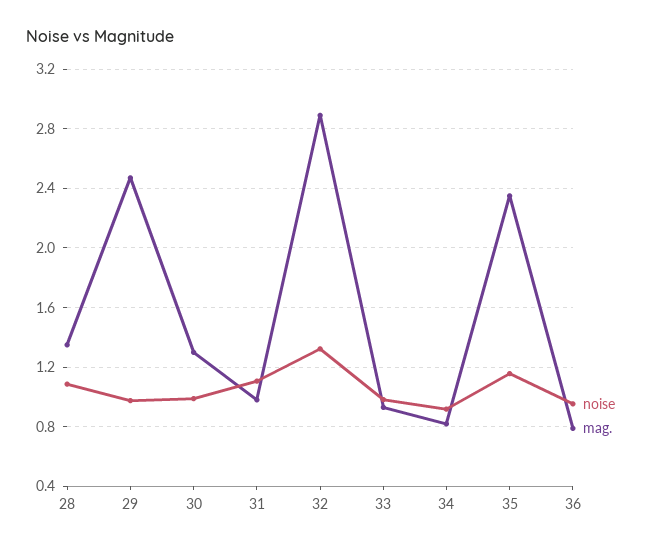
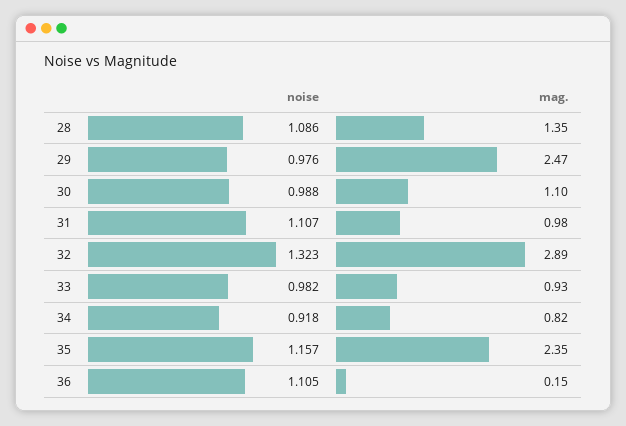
  {
    "noise": {
      "28": 1.086,
      "29": 0.976,
      "30": 0.988,
      "31": 1.107,
      "32": 1.323,
      "33": 0.982,
      "34": 0.918,
      "35": 1.157,
-     "36": 0.95
+     "36": 1.105
    },
    "mag.": {
      "28": 1.35,
      "29": 2.47,
-     "30": 1.3,
+     "30": 1.1,
      "31": 0.98,
      "32": 2.89,
      "33": 0.93,
      "34": 0.82,
      "35": 2.35,
-     "36": 0.8
+     "36": 0.15
    }
  }

